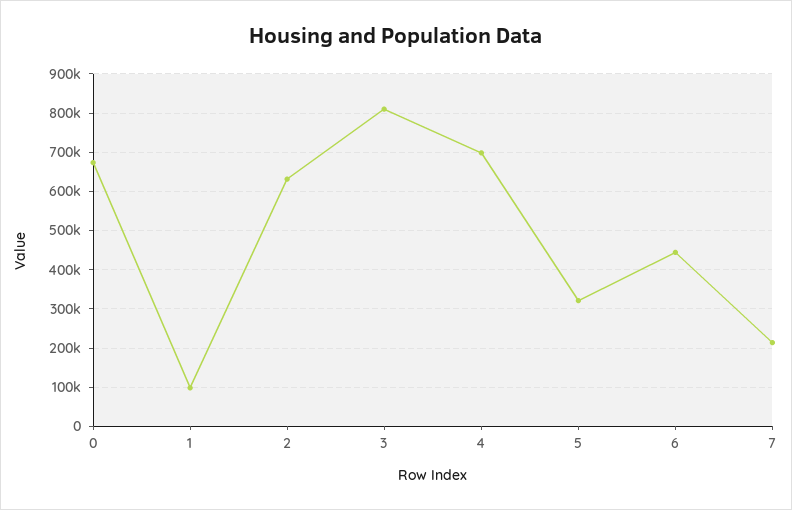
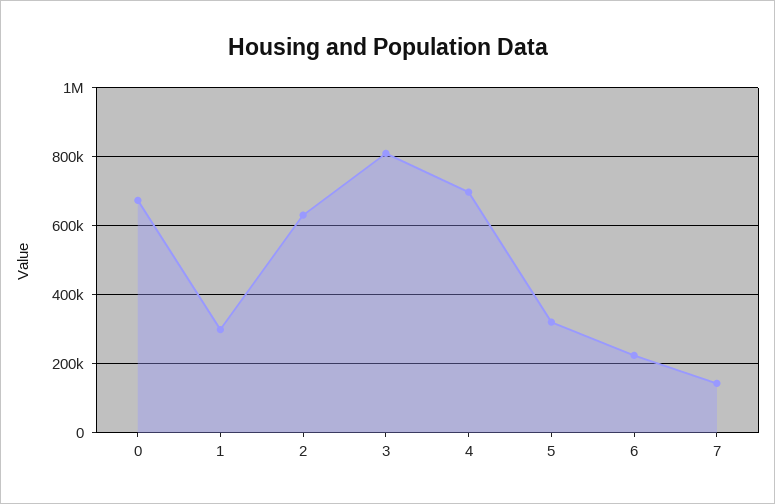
  {
    "0": 680000,
-   "1": 100000,
+   "1": 300000,
    "2": 640000,
    "3": 820000,
    "4": 700000,
    "5": 320000,
-   "6": 440000,
+   "6": 220000,
-   "7": 220000
+   "7": 140000
  }

